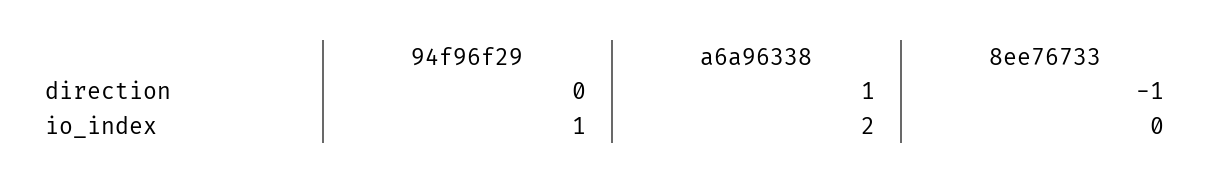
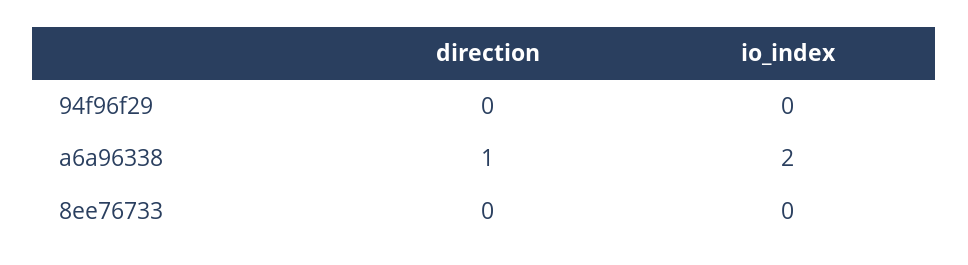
  {
    "94f96f29": {
      "direction": 0,
-     "io_index": 1
+     "io_index": 0
    },
    "a6a96338": {
      "direction": 1,
      "io_index": 2
    },
    "8ee76733": {
-     "direction": -1,
+     "direction": 0,
      "io_index": 0
    }
  }

